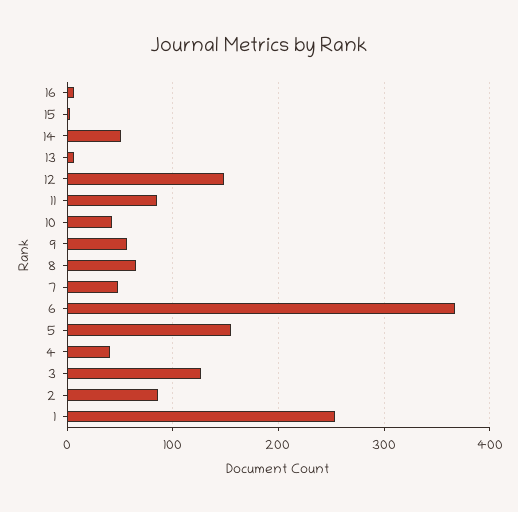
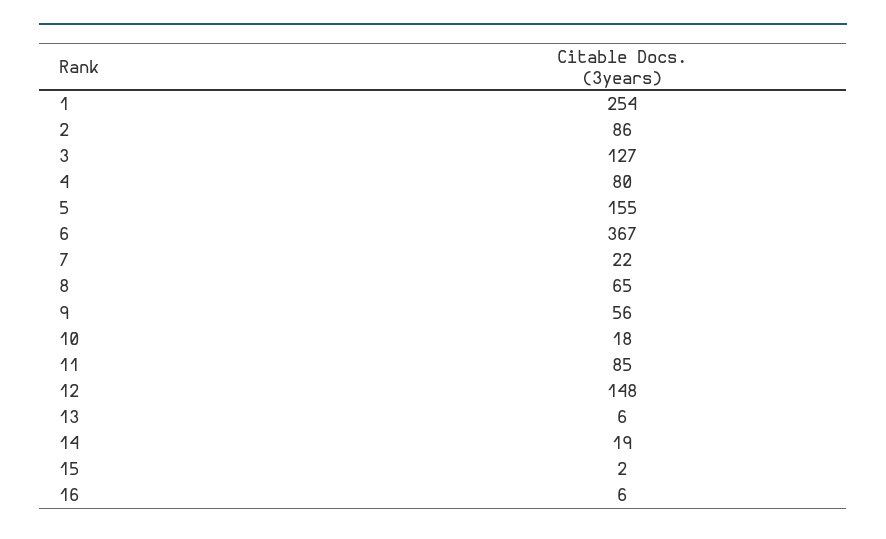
  {
    "16": 6,
    "15": 2,
-   "14": 50,
+   "14": 19,
    "13": 6,
    "12": 148,
    "11": 85,
-   "10": 40,
+   "10": 18,
    "9": 56,
    "8": 65,
-   "7": 50,
+   "7": 22,
    "6": 367,
    "5": 155,
-   "4": 40,
+   "4": 80,
    "3": 127,
    "2": 86,
    "1": 254
  }

